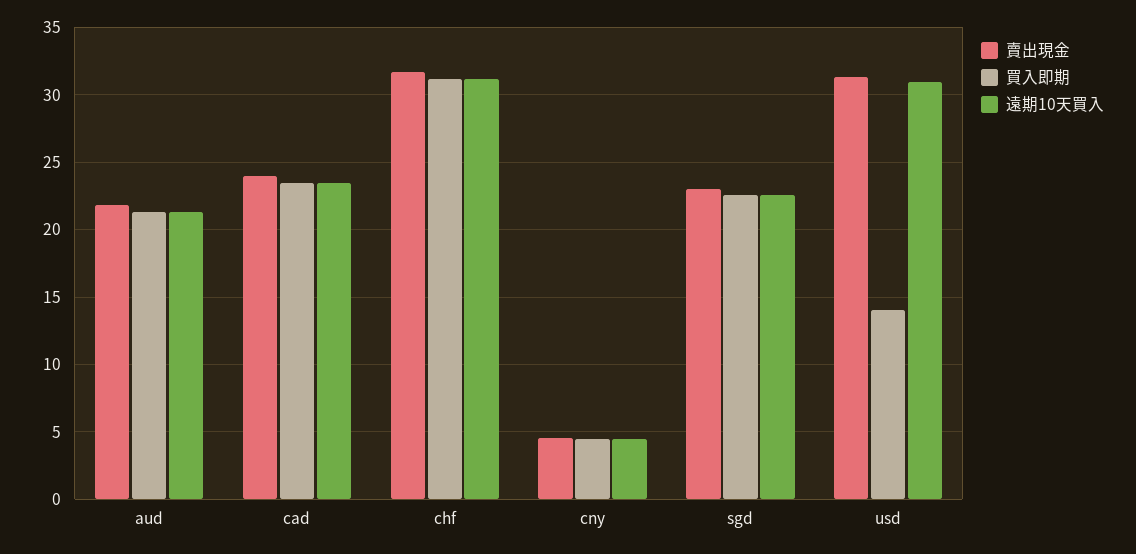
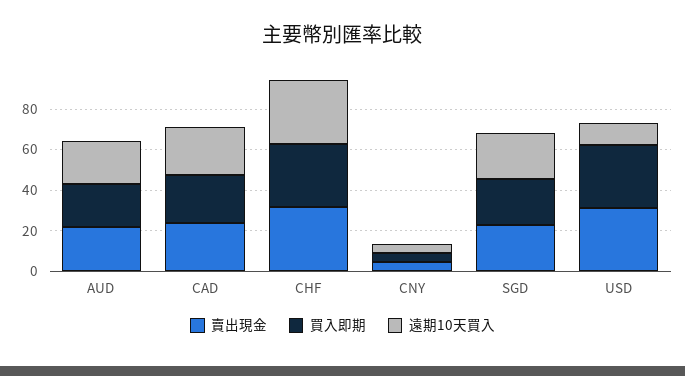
  {
    "賣出現金": {
      "aud": 22,
      "cad": 24,
      "chf": 31.5,
      "cny": 4.5,
      "sgd": 23,
      "usd": 31.5
    },
    "買入即期": {
      "aud": 21.5,
      "cad": 23.5,
      "chf": 31,
      "cny": 4.5,
      "sgd": 22.5,
-     "usd": 14
+     "usd": 30
    },
    "遠期10天買入": {
      "aud": 21.5,
      "cad": 23.5,
      "chf": 31,
      "cny": 4.5,
      "sgd": 22.5,
-     "usd": 31
+     "usd": 10
    }
  }

